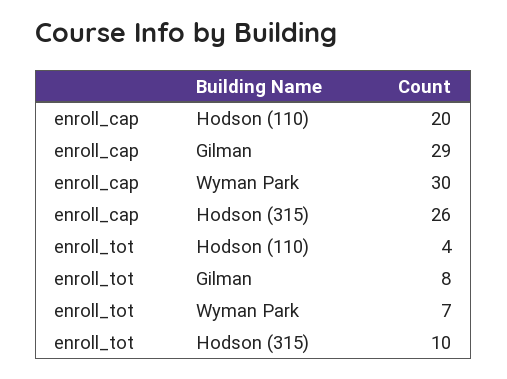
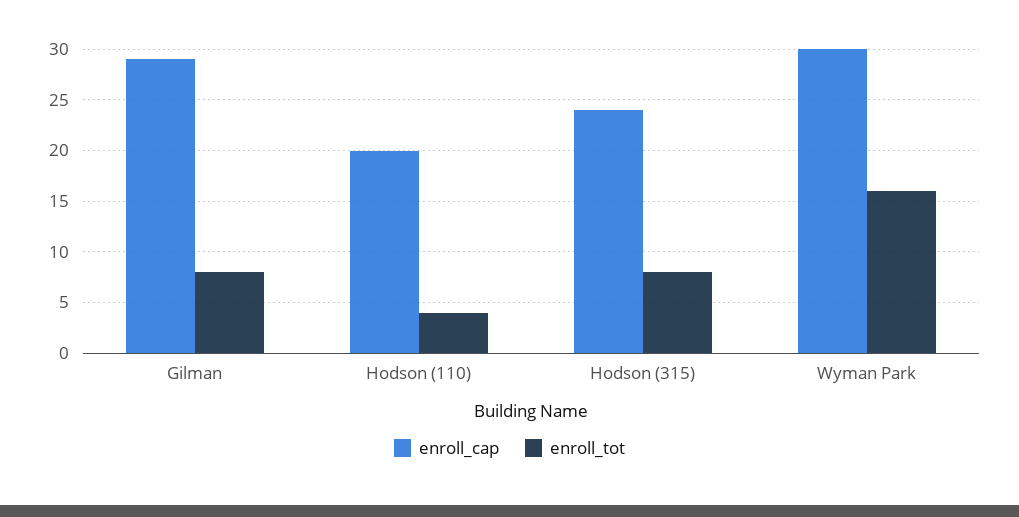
  {
    "enroll_cap": {
      "Hodson (110)": 20,
      "Gilman": 29,
      "Wyman Park": 30,
-     "Hodson (315)": 26
+     "Hodson (315)": 24
    },
    "enroll_tot": {
      "Hodson (110)": 4,
      "Gilman": 8,
-     "Wyman Park": 7,
+     "Wyman Park": 16,
-     "Hodson (315)": 10
+     "Hodson (315)": 8
    }
  }

